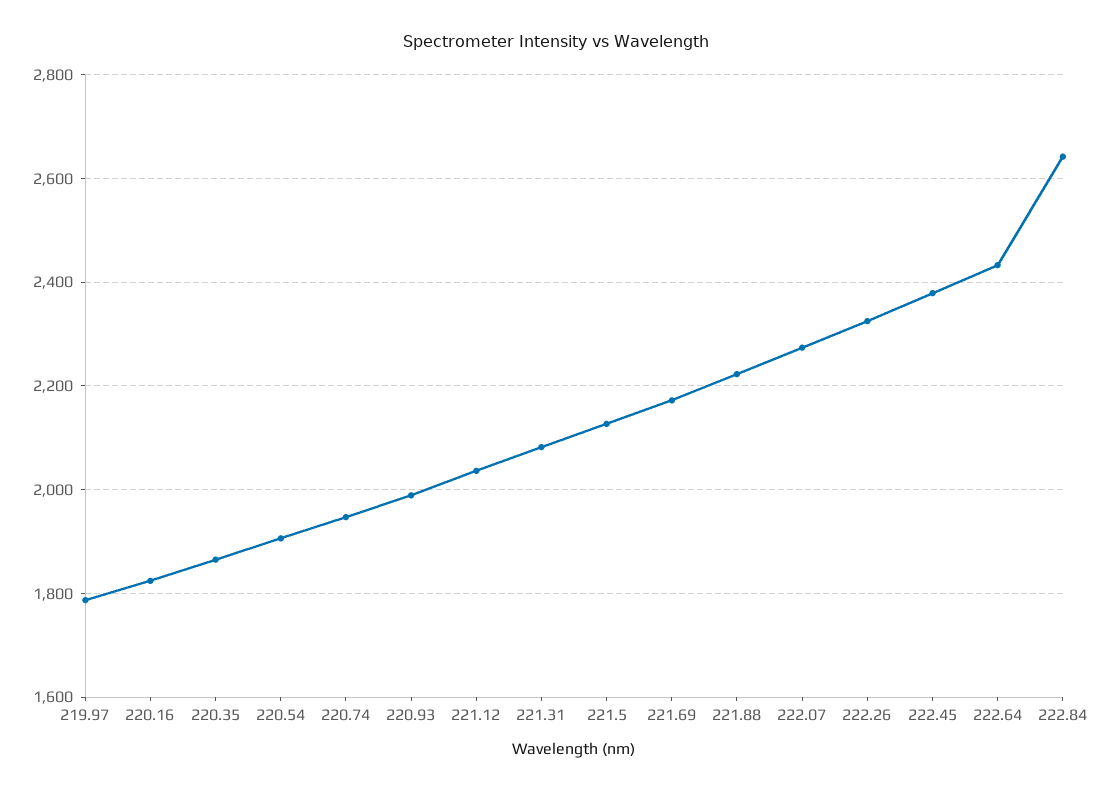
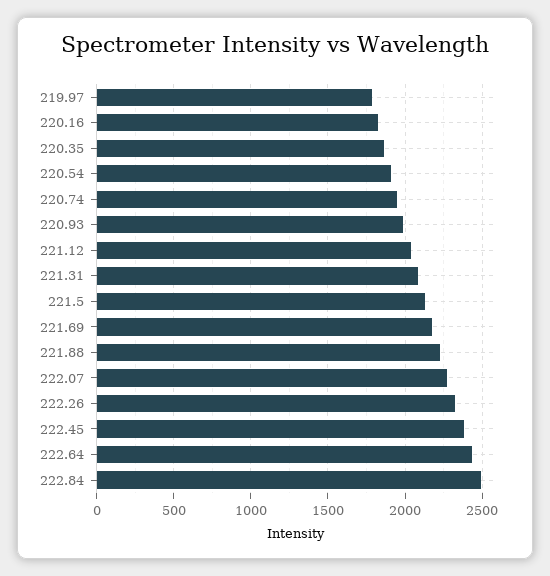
  {
    "219.97": 1780,
    "220.16": 1820,
    "220.35": 1860,
    "220.54": 1900,
    "220.74": 1940,
    "220.93": 1980,
    "221.12": 2040,
    "221.31": 2080,
    "221.5": 2120,
    "221.69": 2180,
    "221.88": 2220,
    "222.07": 2280,
    "222.26": 2320,
    "222.45": 2380,
    "222.64": 2440,
-   "222.84": 2640
+   "222.84": 2500
  }

